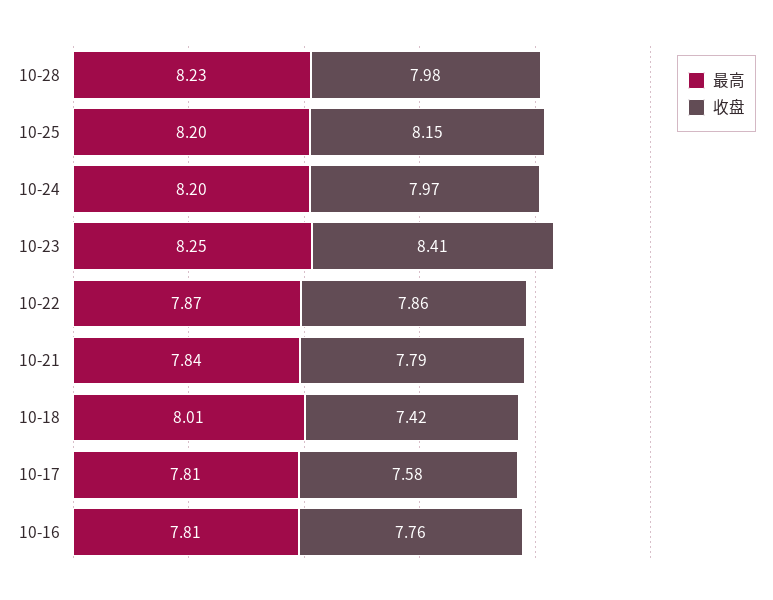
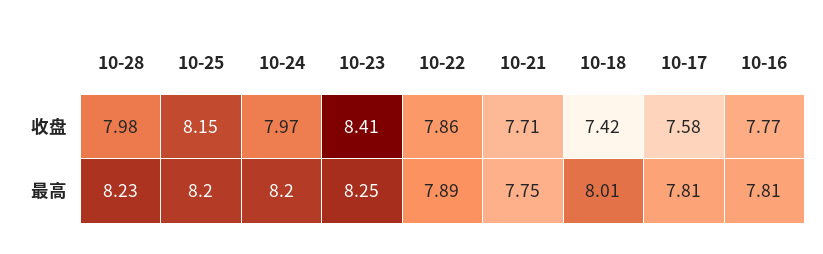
  {
    "最高": {
      "10-28": 8.23,
      "10-25": 8.2,
      "10-24": 8.2,
      "10-23": 8.25,
-     "10-22": 7.87,
+     "10-22": 7.89,
-     "10-21": 7.84,
+     "10-21": 7.75,
      "10-18": 8.01,
      "10-17": 7.81,
      "10-16": 7.81
    },
    "收盘": {
      "10-28": 7.98,
      "10-25": 8.15,
      "10-24": 7.97,
      "10-23": 8.41,
      "10-22": 7.86,
-     "10-21": 7.79,
+     "10-21": 7.71,
      "10-18": 7.42,
      "10-17": 7.58,
-     "10-16": 7.76
+     "10-16": 7.77
    }
  }

